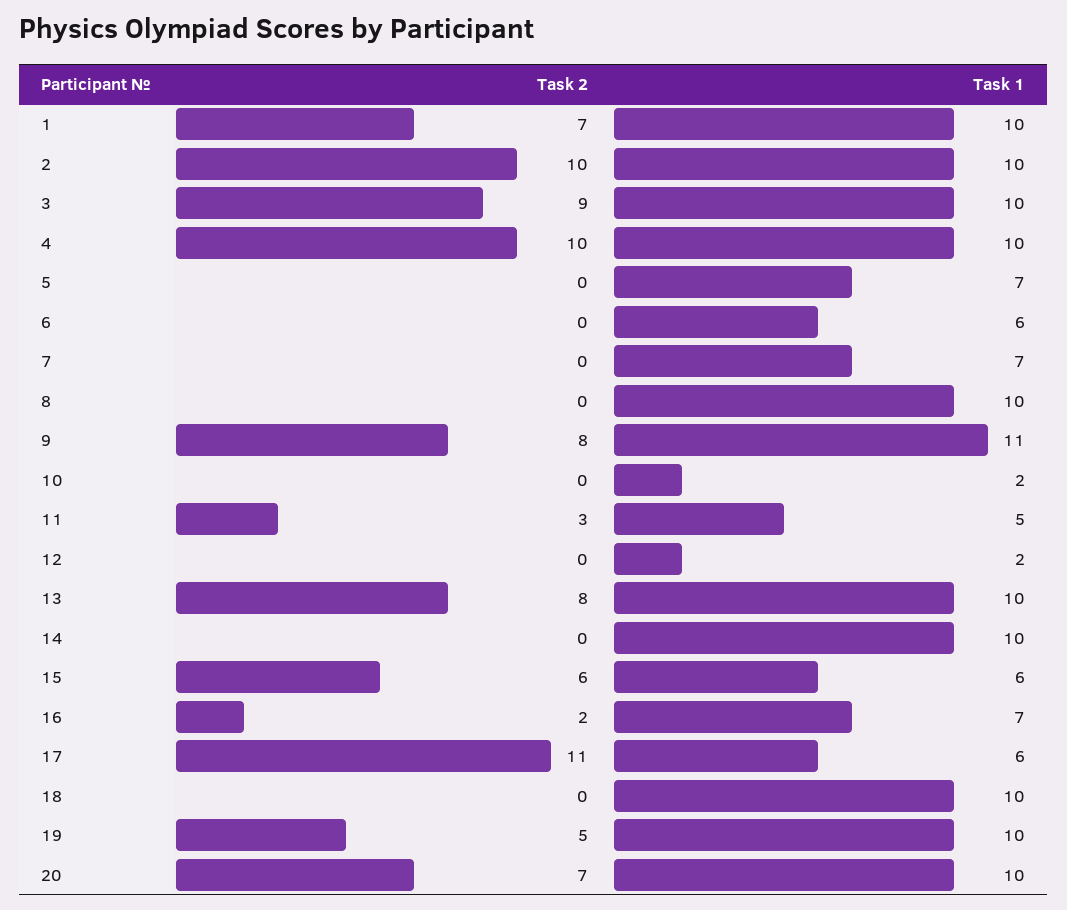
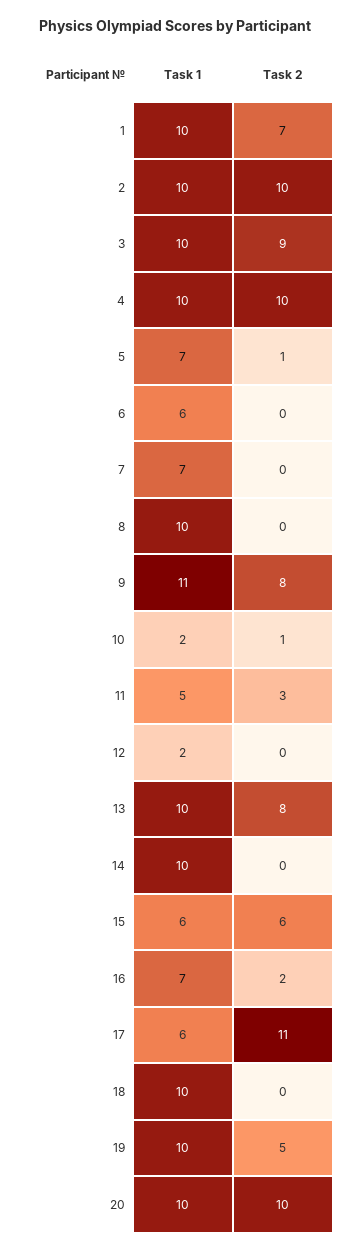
  {
    "Task 2": {
      "1": 7,
      "2": 10,
      "3": 9,
      "4": 10,
-     "5": 0,
+     "5": 1,
      "6": 0,
      "7": 0,
      "8": 0,
      "9": 8,
-     "10": 0,
+     "10": 1,
      "11": 3,
      "12": 0,
      "13": 8,
      "14": 0,
      "15": 6,
      "16": 2,
      "17": 11,
      "18": 0,
      "19": 5,
-     "20": 7
+     "20": 10
    },
    "Task 1": {
      "1": 10,
      "2": 10,
      "3": 10,
      "4": 10,
      "5": 7,
      "6": 6,
      "7": 7,
      "8": 10,
      "9": 11,
      "10": 2,
      "11": 5,
      "12": 2,
      "13": 10,
      "14": 10,
      "15": 6,
      "16": 7,
      "17": 6,
      "18": 10,
      "19": 10,
      "20": 10
    }
  }

